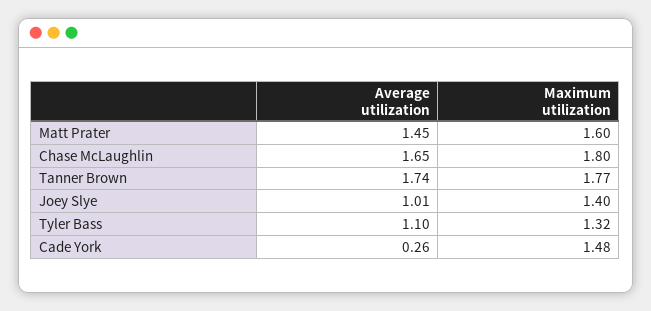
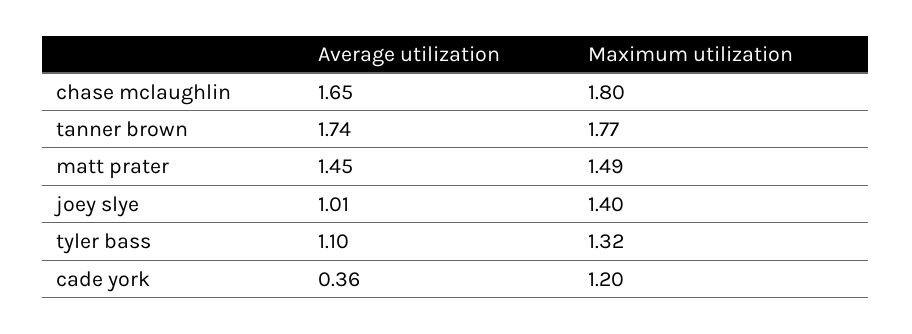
  {
    "Average utilization": {
      "Matt Prater": 1.45,
      "Chase McLaughlin": 1.65,
      "Tanner Brown": 1.74,
      "Joey Slye": 1.01,
      "Tyler Bass": 1.1,
-     "Cade York": 0.26
+     "Cade York": 0.36
    },
    "Maximum utilization": {
-     "Matt Prater": 1.6,
+     "Matt Prater": 1.49,
      "Chase McLaughlin": 1.8,
      "Tanner Brown": 1.77,
      "Joey Slye": 1.4,
      "Tyler Bass": 1.32,
-     "Cade York": 1.48
+     "Cade York": 1.2
    }
  }

